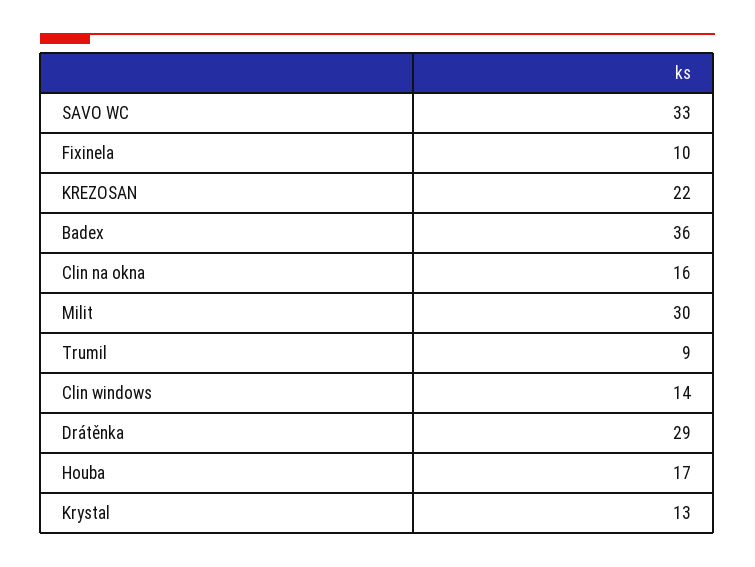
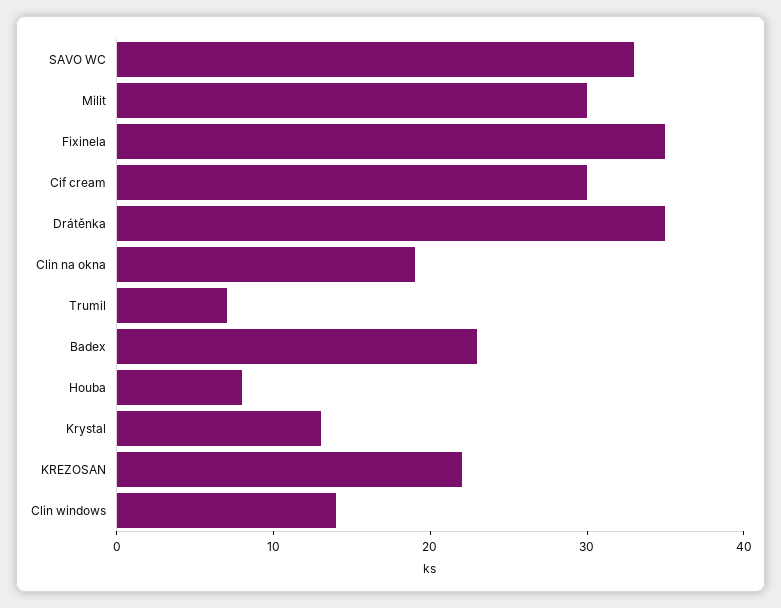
  {
    "SAVO WC": 33,
-   "Fixinela": 10,
+   "Fixinela": 35,
    "KREZOSAN": 22,
-   "Badex": 36,
+   "Badex": 23,
-   "Clin na okna": 16,
+   "Clin na okna": 19,
    "Milit": 30,
-   "Trumil": 9,
+   "Trumil": 7,
    "Clin windows": 14,
-   "Drátěnka": 29,
+   "Drátěnka": 35,
-   "Houba": 17,
+   "Houba": 8,
-   "Krystal": 13
+   "Krystal": 13,
+   "Cif cream": 30
  }

